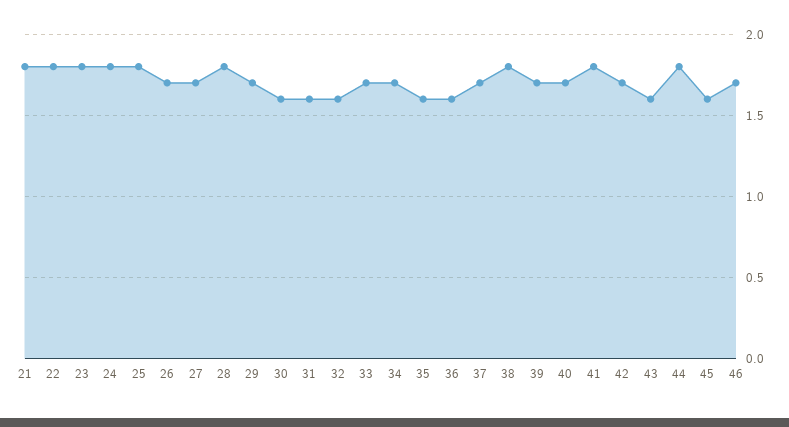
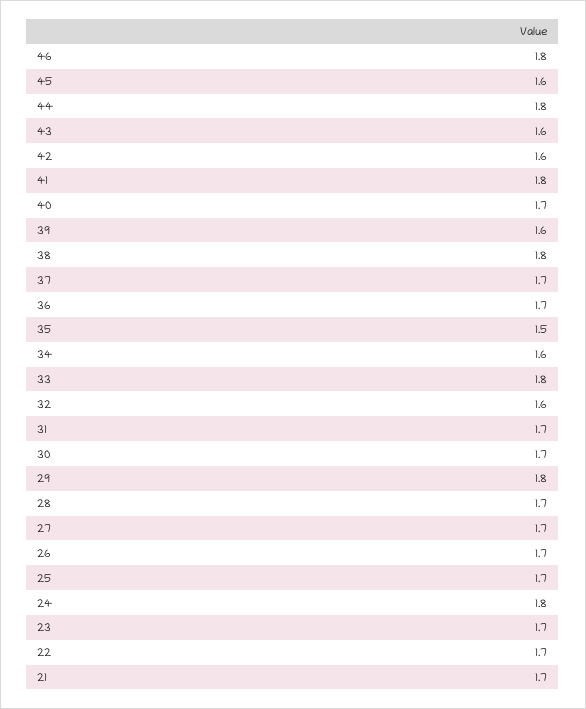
  {
-   "21": 1.8,
+   "21": 1.7,
-   "22": 1.8,
+   "22": 1.7,
-   "23": 1.8,
+   "23": 1.7,
    "24": 1.8,
-   "25": 1.8,
+   "25": 1.7,
    "26": 1.7,
    "27": 1.7,
-   "28": 1.8,
+   "28": 1.7,
-   "29": 1.7,
+   "29": 1.8,
-   "30": 1.6,
+   "30": 1.7,
-   "31": 1.6,
+   "31": 1.7,
    "32": 1.6,
-   "33": 1.7,
+   "33": 1.8,
-   "34": 1.7,
+   "34": 1.6,
-   "35": 1.6,
+   "35": 1.5,
-   "36": 1.6,
+   "36": 1.7,
    "37": 1.7,
    "38": 1.8,
-   "39": 1.7,
+   "39": 1.6,
    "40": 1.7,
    "41": 1.8,
-   "42": 1.7,
+   "42": 1.6,
    "43": 1.6,
    "44": 1.8,
    "45": 1.6,
-   "46": 1.7
+   "46": 1.8
  }

